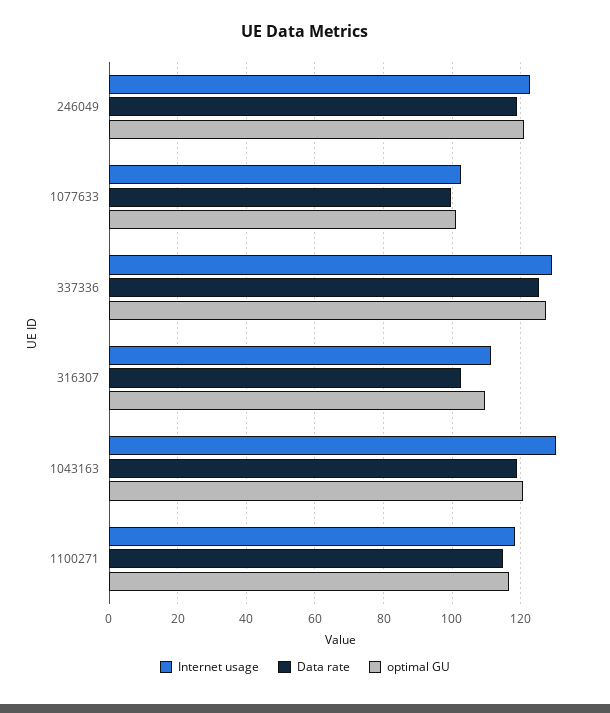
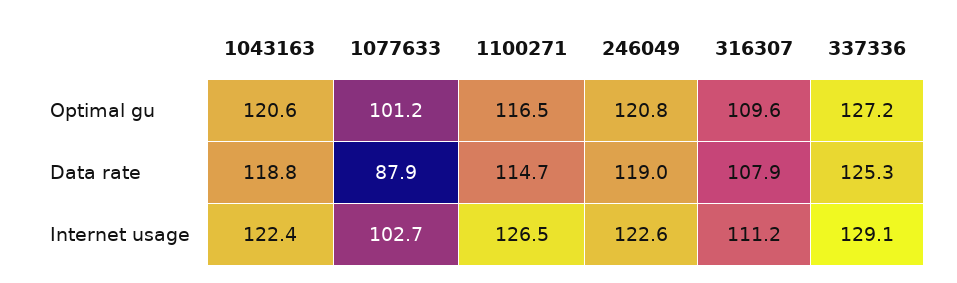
  {
    "Internet usage": {
      "246049": 122.6,
      "1077633": 102.7,
      "337336": 129.1,
      "316307": 111.2,
-     "1043163": 130,
+     "1043163": 122.4,
-     "1100271": 118
+     "1100271": 126.5
    },
    "Data rate": {
      "246049": 119,
-     "1077633": 100,
+     "1077633": 87.9,
      "337336": 125.3,
-     "316307": 102,
+     "316307": 107.9,
      "1043163": 118.8,
      "1100271": 114.7
    },
    "optimal GU": {
      "246049": 120.8,
      "1077633": 101.2,
      "337336": 127.2,
      "316307": 109.6,
      "1043163": 120.6,
      "1100271": 116.5
    }
  }

